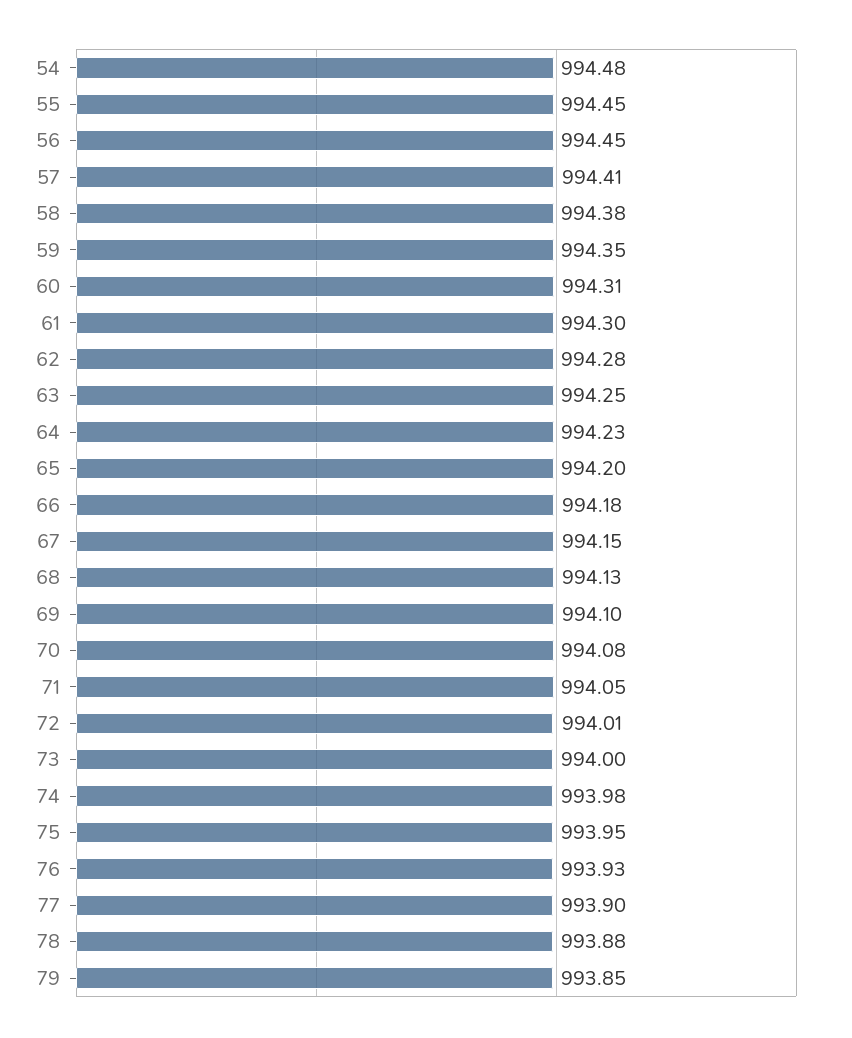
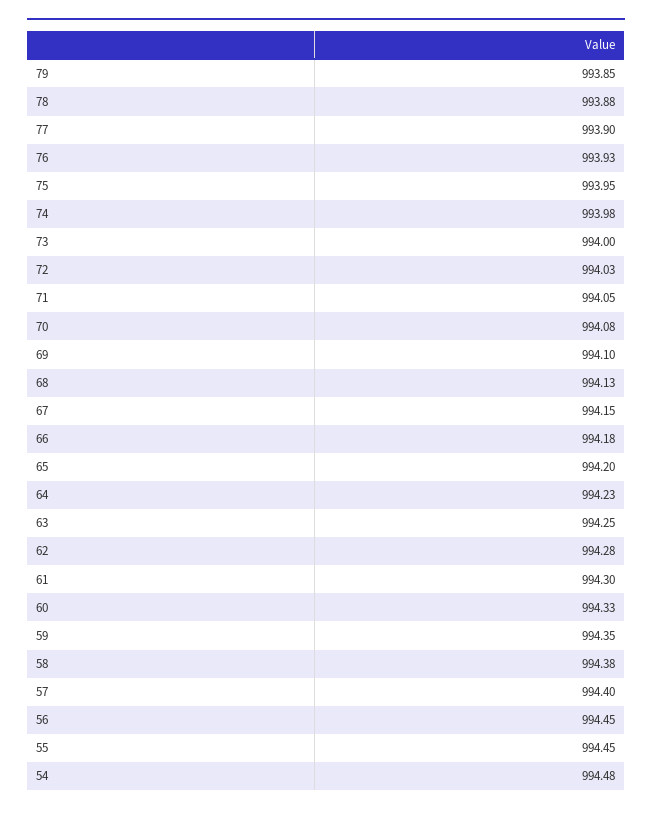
  {
    "54": 994.48,
    "55": 994.45,
    "56": 994.45,
-   "57": 994.41,
+   "57": 994.4,
    "58": 994.38,
    "59": 994.35,
-   "60": 994.31,
+   "60": 994.33,
    "61": 994.3,
    "62": 994.28,
    "63": 994.25,
    "64": 994.23,
    "65": 994.2,
    "66": 994.18,
    "67": 994.15,
    "68": 994.13,
    "69": 994.1,
    "70": 994.08,
    "71": 994.05,
-   "72": 994.01,
+   "72": 994.03,
    "73": 994,
    "74": 993.98,
    "75": 993.95,
    "76": 993.93,
    "77": 993.9,
    "78": 993.88,
    "79": 993.85
  }

